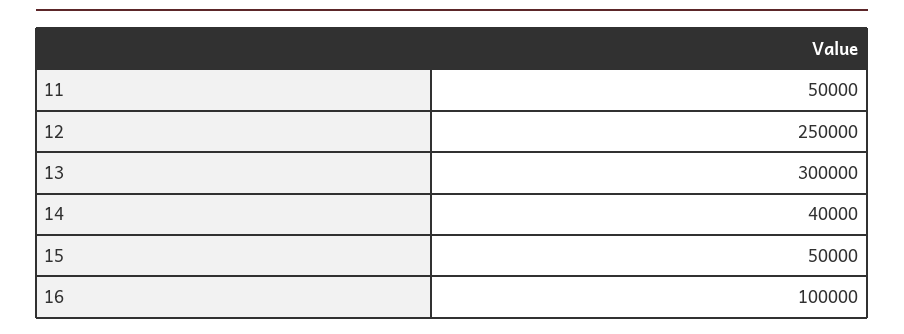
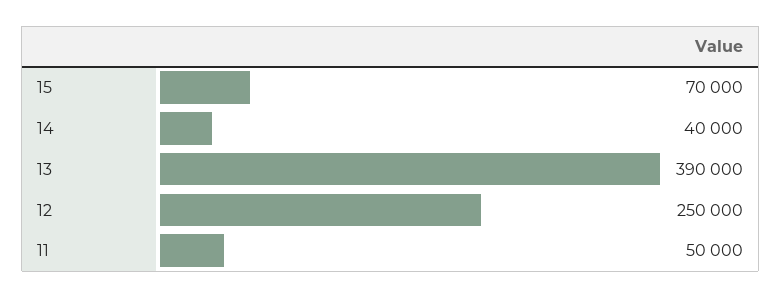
  {
    "11": 50000,
    "12": 250000,
-   "13": 300000,
+   "13": 390000,
    "14": 40000,
-   "15": 50000,
+   "15": 70000
-   "16": 100000
  }

